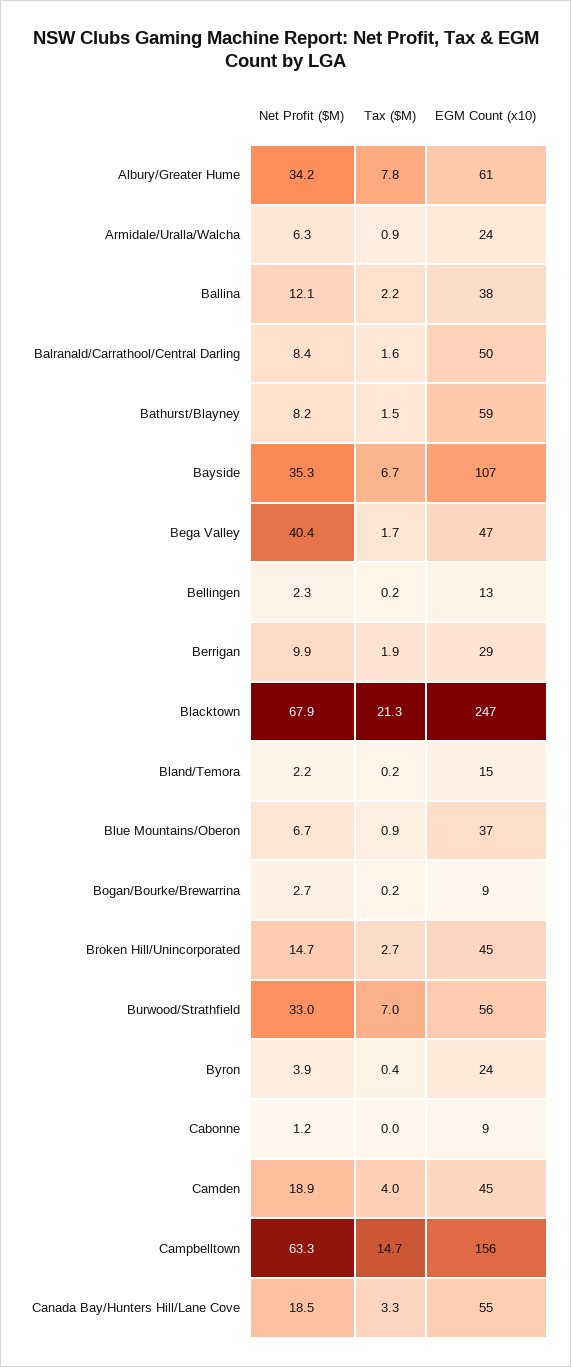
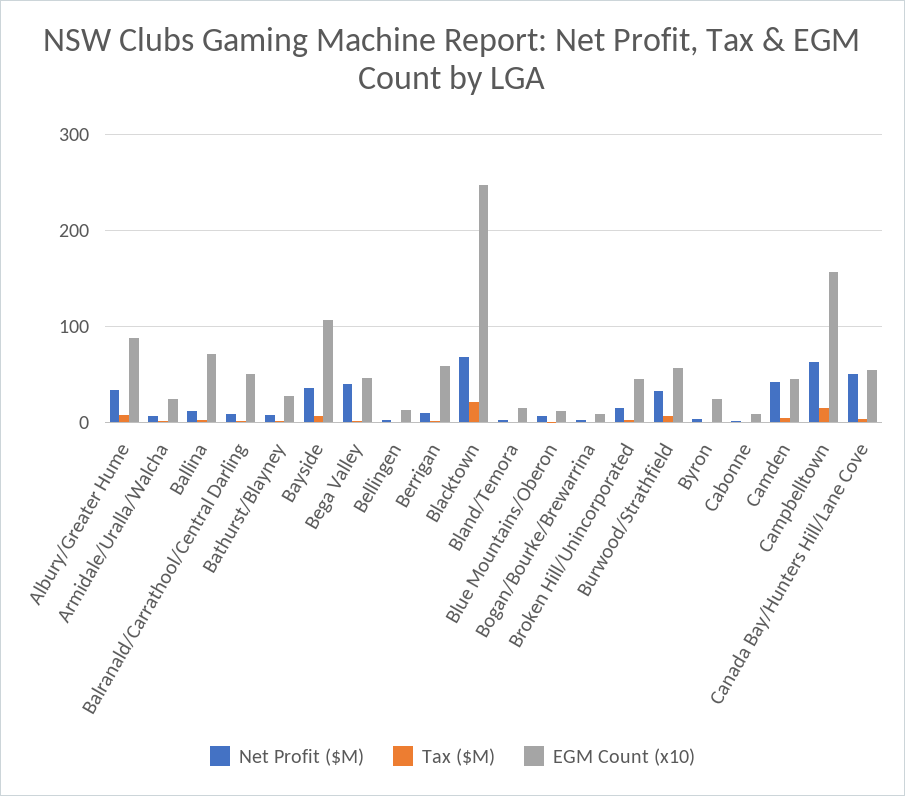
  {
    "Net Profit ($M)": {
      "Albury/Greater Hume": 34.2,
      "Armidale/Uralla/Walcha": 6.3,
      "Ballina": 12.1,
      "Balranald/Carrathool/Central Darling": 8.4,
      "Bathurst/Blayney": 8.2,
      "Bayside": 35.3,
      "Bega Valley": 40.4,
      "Bellingen": 2.3,
      "Berrigan": 9.9,
      "Blacktown": 67.9,
      "Bland/Temora": 2.2,
      "Blue Mountains/Oberon": 6.7,
      "Bogan/Bourke/Brewarrina": 2.7,
      "Broken Hill/Unincorporated": 14.7,
      "Burwood/Strathfield": 33,
      "Byron": 3.9,
      "Cabonne": 1.2,
-     "Camden": 18.9,
+     "Camden": 40,
      "Campbelltown": 63.3,
-     "Canada Bay/Hunters Hill/Lane Cove": 18.5
+     "Canada Bay/Hunters Hill/Lane Cove": 50
    },
    "Tax ($M)": {
      "Albury/Greater Hume": 7.8,
      "Armidale/Uralla/Walcha": 0.9,
      "Ballina": 2.2,
      "Balranald/Carrathool/Central Darling": 1.6,
      "Bathurst/Blayney": 1.5,
      "Bayside": 6.7,
      "Bega Valley": 1.7,
      "Bellingen": 0.2,
      "Berrigan": 1.9,
      "Blacktown": 21.3,
      "Bland/Temora": 0.2,
      "Blue Mountains/Oberon": 0.9,
      "Bogan/Bourke/Brewarrina": 0.2,
      "Broken Hill/Unincorporated": 2.7,
      "Burwood/Strathfield": 7,
      "Byron": 0.4,
      "Cabonne": 0,
      "Camden": 4,
      "Campbelltown": 14.7,
      "Canada Bay/Hunters Hill/Lane Cove": 3.3
    },
    "EGM Count (x10)": {
-     "Albury/Greater Hume": 61,
+     "Albury/Greater Hume": 90,
      "Armidale/Uralla/Walcha": 24,
-     "Ballina": 38,
+     "Ballina": 70,
      "Balranald/Carrathool/Central Darling": 50,
-     "Bathurst/Blayney": 59,
+     "Bathurst/Blayney": 30,
      "Bayside": 107,
      "Bega Valley": 47,
      "Bellingen": 13,
-     "Berrigan": 29,
+     "Berrigan": 60,
      "Blacktown": 247,
      "Bland/Temora": 15,
-     "Blue Mountains/Oberon": 37,
+     "Blue Mountains/Oberon": 10,
      "Bogan/Bourke/Brewarrina": 9,
      "Broken Hill/Unincorporated": 45,
      "Burwood/Strathfield": 56,
      "Byron": 24,
      "Cabonne": 9,
      "Camden": 45,
      "Campbelltown": 156,
      "Canada Bay/Hunters Hill/Lane Cove": 55
    }
  }

